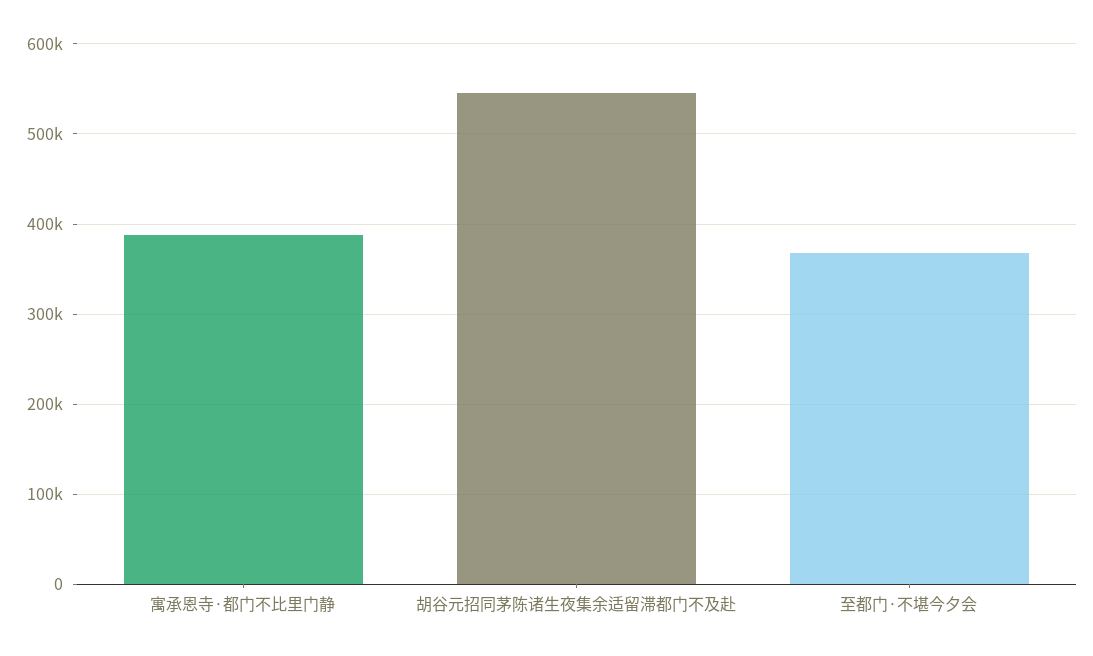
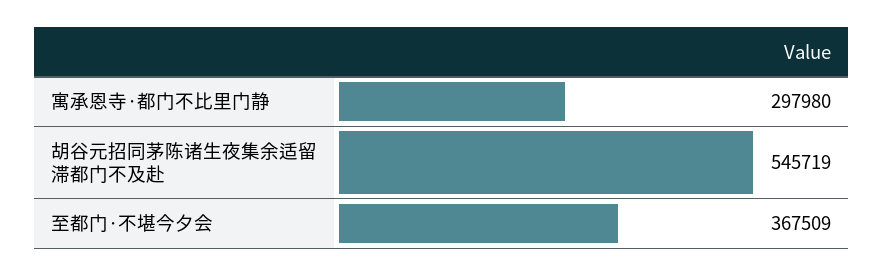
  {
-   "寓承恩寺·都门不比里门静": 390000,
+   "寓承恩寺·都门不比里门静": 297980,
    "胡谷元招同茅陈诸生夜集余适留滞都门不及赴": 545719,
    "至都门·不堪今夕会": 367509
  }

